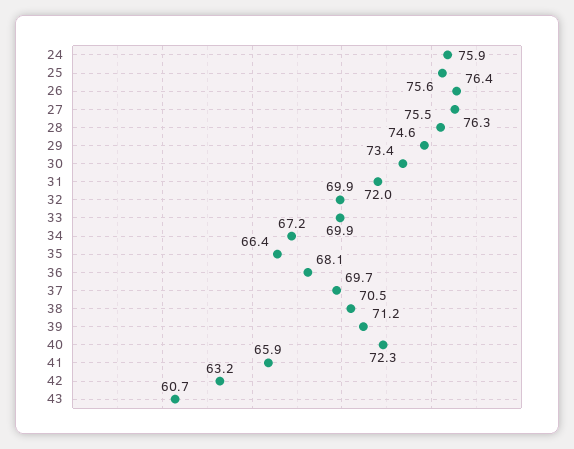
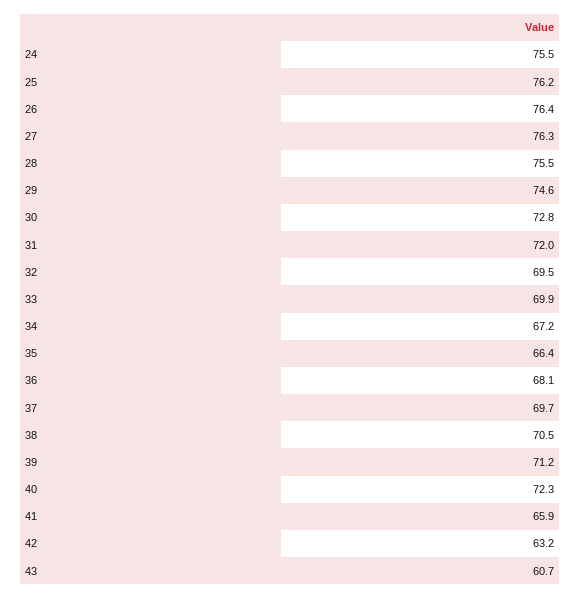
  {
-   "24": 75.9,
+   "24": 75.5,
-   "25": 75.6,
+   "25": 76.2,
    "26": 76.4,
    "27": 76.3,
    "28": 75.5,
    "29": 74.6,
-   "30": 73.4,
+   "30": 72.8,
    "31": 72,
-   "32": 69.9,
+   "32": 69.5,
    "33": 69.9,
    "34": 67.2,
    "35": 66.4,
    "36": 68.1,
    "37": 69.7,
    "38": 70.5,
    "39": 71.2,
    "40": 72.3,
    "41": 65.9,
    "42": 63.2,
    "43": 60.7
  }

